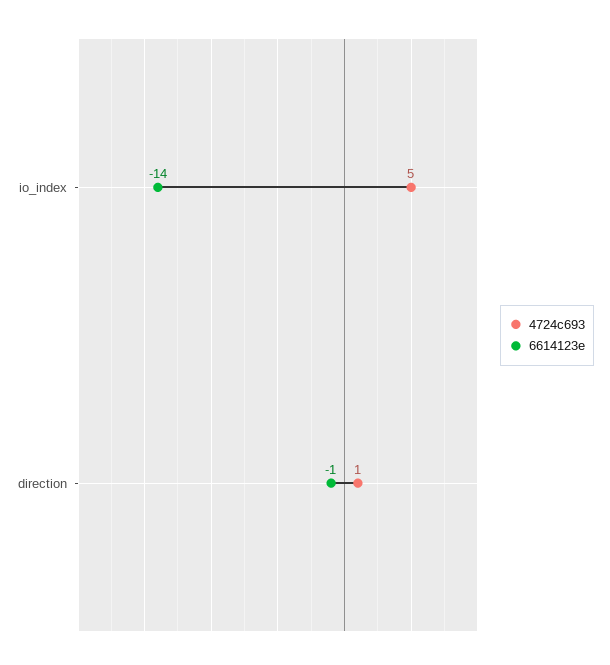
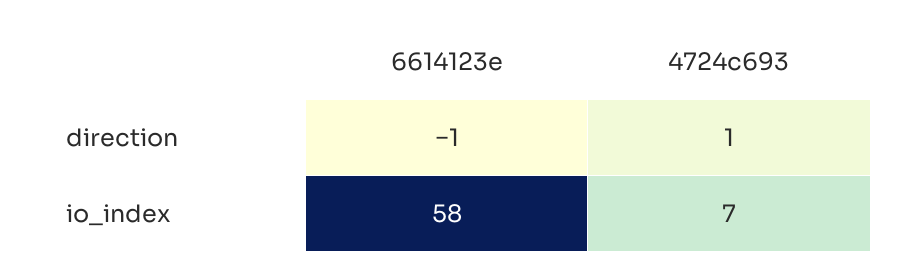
  {
    "4724c693": {
-     "io_index": 5,
+     "io_index": 7,
      "direction": 1
    },
    "6614123e": {
-     "io_index": -14,
+     "io_index": 58,
      "direction": -1
    }
  }

